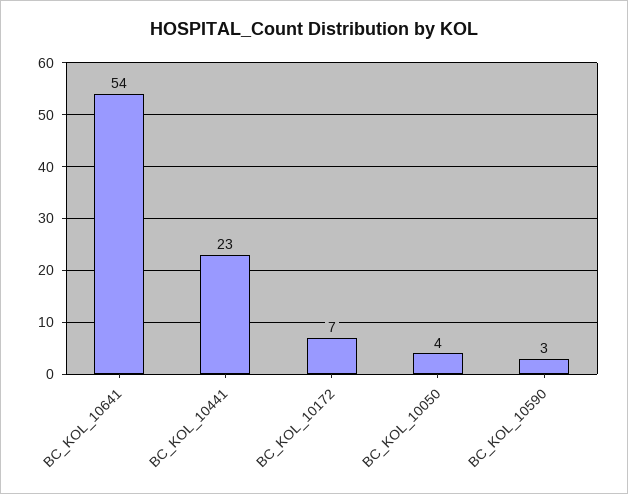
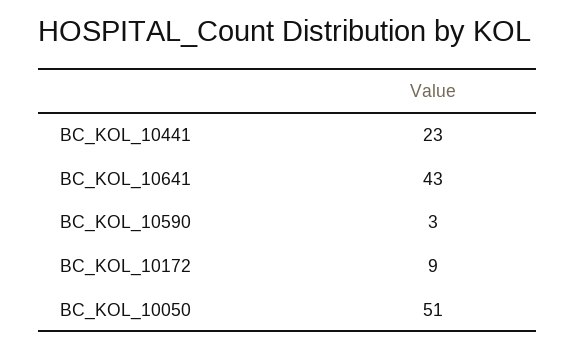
  {
-   "BC_KOL_10641": 54,
+   "BC_KOL_10641": 43,
    "BC_KOL_10441": 23,
-   "BC_KOL_10172": 7,
+   "BC_KOL_10172": 9,
-   "BC_KOL_10050": 4,
+   "BC_KOL_10050": 51,
    "BC_KOL_10590": 3
  }

